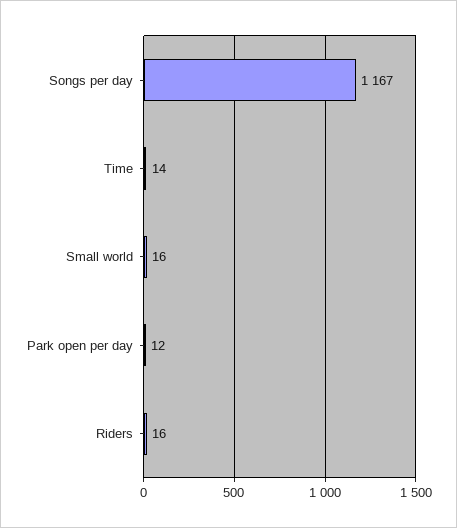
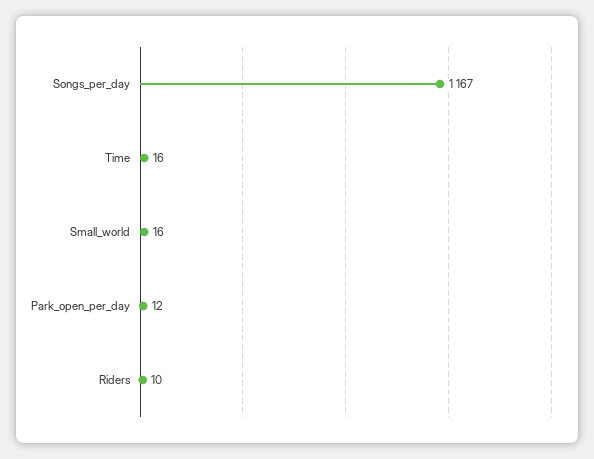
  {
    "Songs per day": 1167,
-   "Time": 14,
+   "Time": 16,
    "Small world": 16,
    "Park open per day": 12,
-   "Riders": 16
+   "Riders": 10
  }

